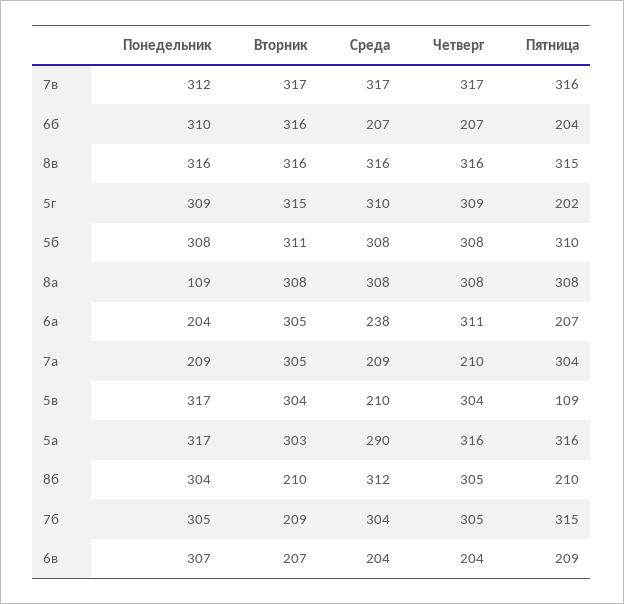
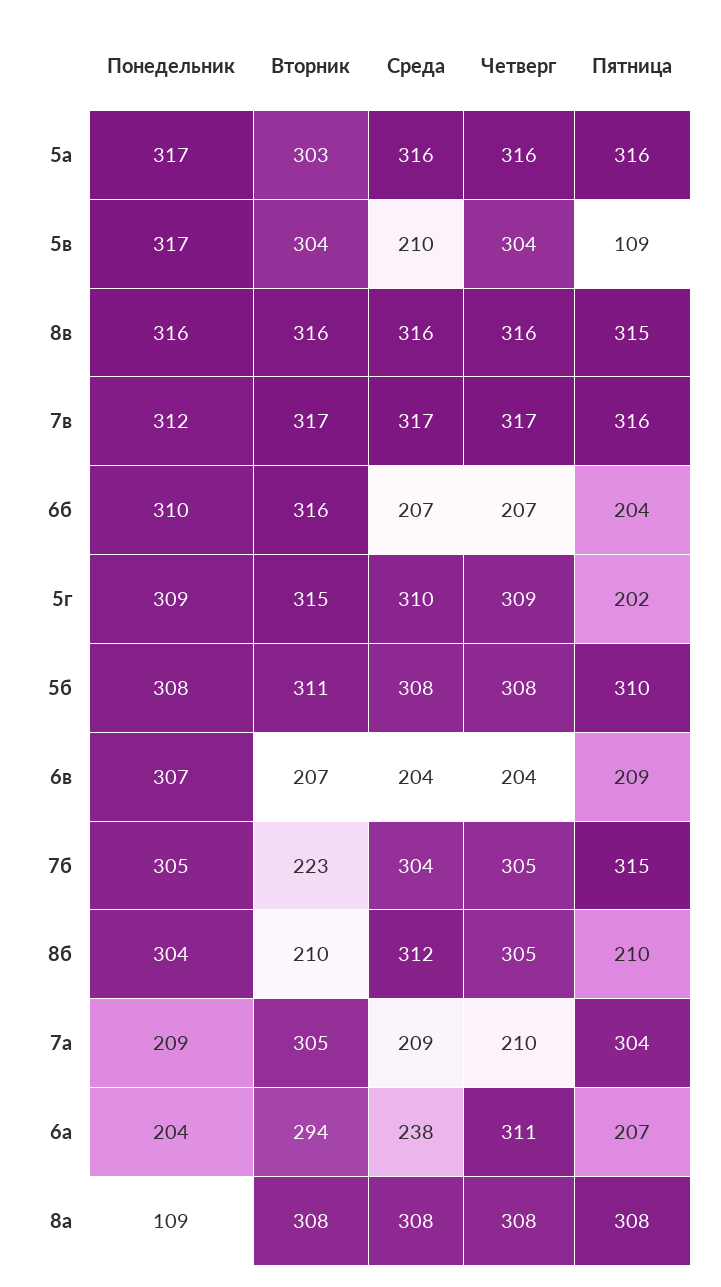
  {
    "Понедельник": {
      "7в": 312,
      "6б": 310,
      "8в": 316,
      "5г": 309,
      "5б": 308,
      "8а": 109,
      "6а": 204,
      "7а": 209,
      "5в": 317,
      "5а": 317,
      "8б": 304,
      "7б": 305,
      "6в": 307
    },
    "Вторник": {
      "7в": 317,
      "6б": 316,
      "8в": 316,
      "5г": 315,
      "5б": 311,
      "8а": 308,
-     "6а": 305,
+     "6а": 294,
      "7а": 305,
      "5в": 304,
      "5а": 303,
      "8б": 210,
-     "7б": 209,
+     "7б": 223,
      "6в": 207
    },
    "Среда": {
      "7в": 317,
      "6б": 207,
      "8в": 316,
      "5г": 310,
      "5б": 308,
      "8а": 308,
      "6а": 238,
      "7а": 209,
      "5в": 210,
-     "5а": 290,
+     "5а": 316,
      "8б": 312,
      "7б": 304,
      "6в": 204
    },
    "Четверг": {
      "7в": 317,
      "6б": 207,
      "8в": 316,
      "5г": 309,
      "5б": 308,
      "8а": 308,
      "6а": 311,
      "7а": 210,
      "5в": 304,
      "5а": 316,
      "8б": 305,
      "7б": 305,
      "6в": 204
    },
    "Пятница": {
      "7в": 316,
      "6б": 204,
      "8в": 315,
      "5г": 202,
      "5б": 310,
      "8а": 308,
      "6а": 207,
      "7а": 304,
      "5в": 109,
      "5а": 316,
      "8б": 210,
      "7б": 315,
      "6в": 209
    }
  }

